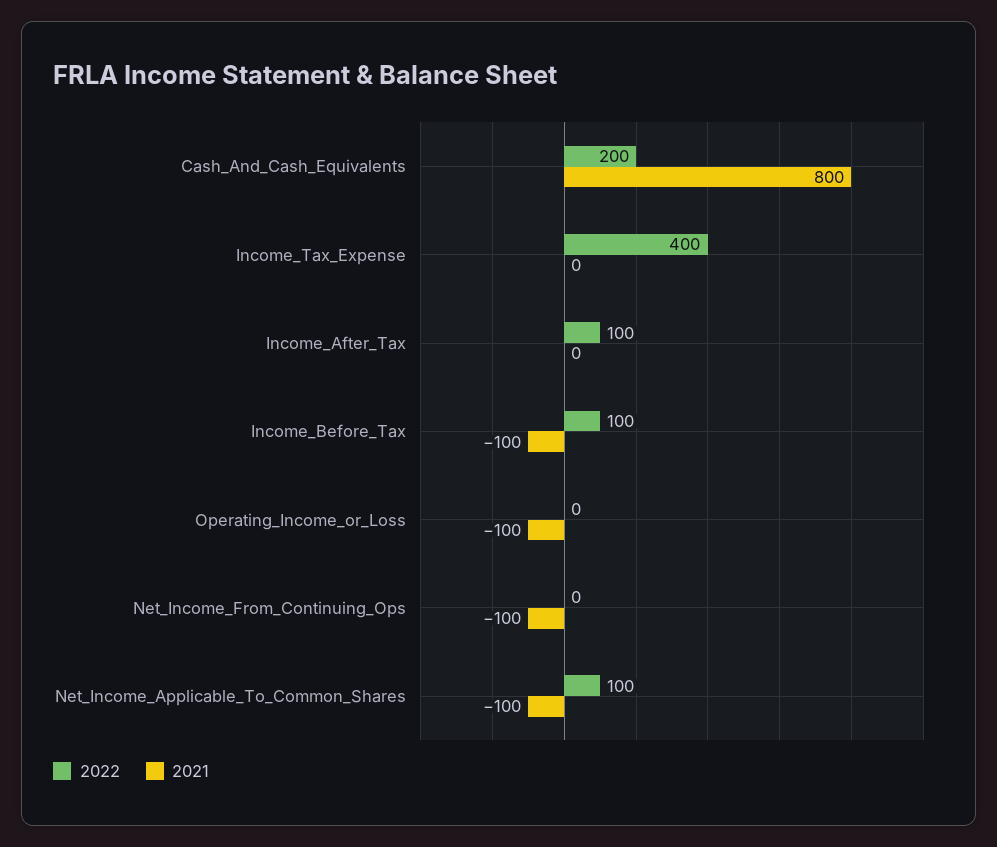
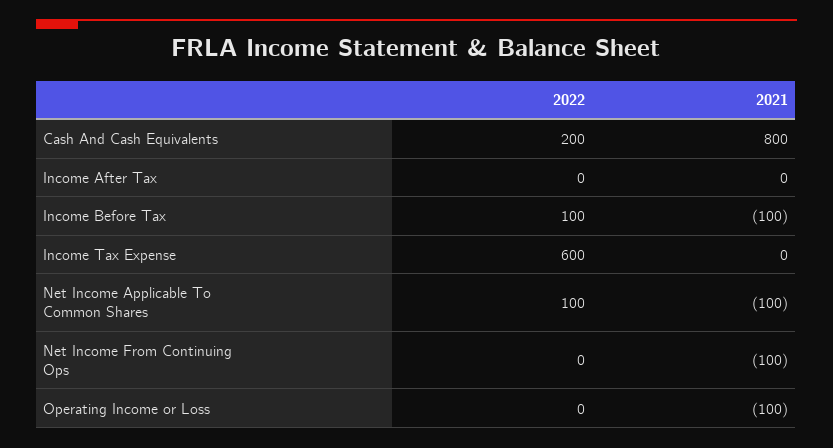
  {
    "2022": {
      "Cash_And_Cash_Equivalents": 200,
-     "Income_Tax_Expense": 400,
+     "Income_Tax_Expense": 600,
-     "Income_After_Tax": 100,
+     "Income_After_Tax": 0,
      "Income_Before_Tax": 100,
      "Operating_Income_or_Loss": 0,
      "Net_Income_From_Continuing_Ops": 0,
      "Net_Income_Applicable_To_Common_Shares": 100
    },
    "2021": {
      "Cash_And_Cash_Equivalents": 800,
      "Income_Tax_Expense": 0,
      "Income_After_Tax": 0,
      "Income_Before_Tax": -100,
      "Operating_Income_or_Loss": -100,
      "Net_Income_From_Continuing_Ops": -100,
      "Net_Income_Applicable_To_Common_Shares": -100
    }
  }

